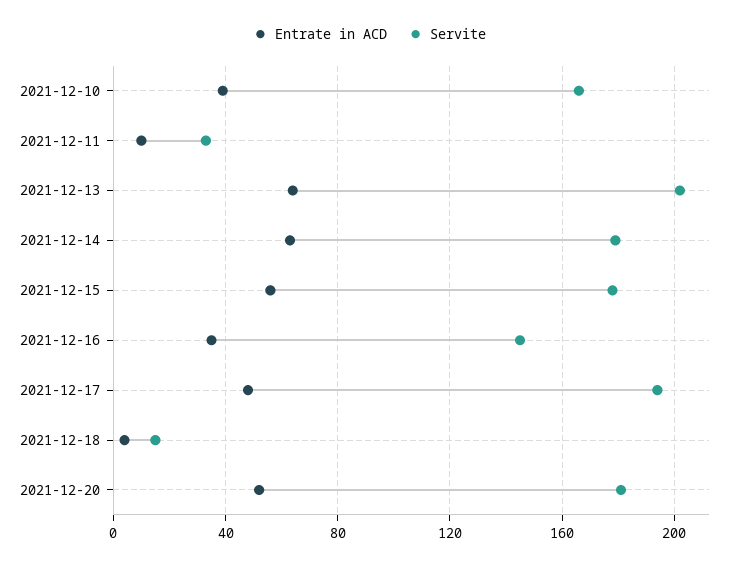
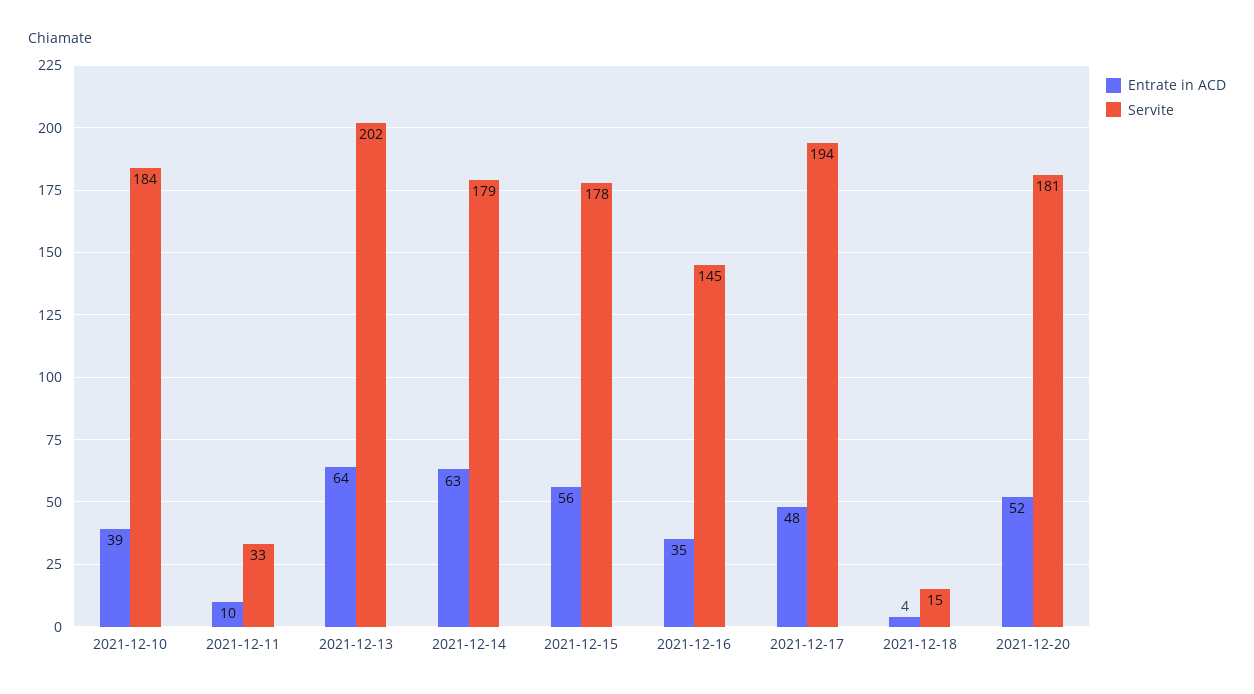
  {
    "Entrate in ACD": {
      "2021-12-10": 39,
      "2021-12-11": 10,
      "2021-12-13": 64,
      "2021-12-14": 63,
      "2021-12-15": 56,
      "2021-12-16": 35,
      "2021-12-17": 48,
      "2021-12-18": 4,
      "2021-12-20": 52
    },
    "Servite": {
-     "2021-12-10": 165,
+     "2021-12-10": 184,
      "2021-12-11": 33,
      "2021-12-13": 202,
      "2021-12-14": 179,
      "2021-12-15": 178,
      "2021-12-16": 145,
      "2021-12-17": 194,
      "2021-12-18": 15,
      "2021-12-20": 181
    }
  }

